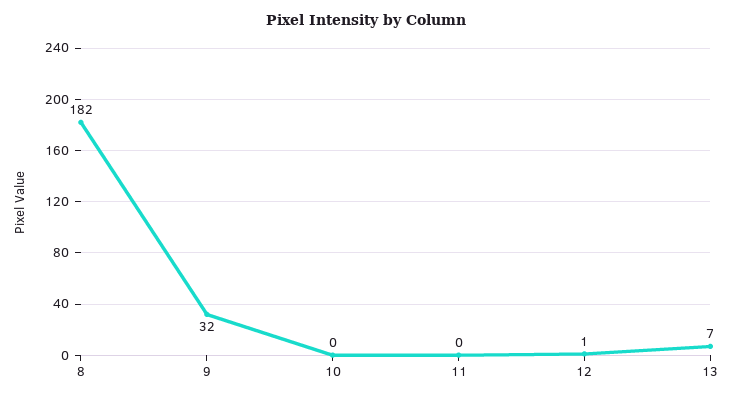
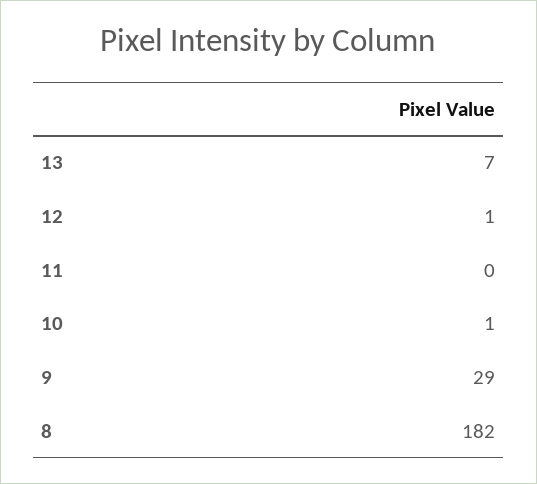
  {
    "8": 182,
-   "9": 32,
+   "9": 29,
-   "10": 0,
+   "10": 1,
    "11": 0,
    "12": 1,
    "13": 7
  }

